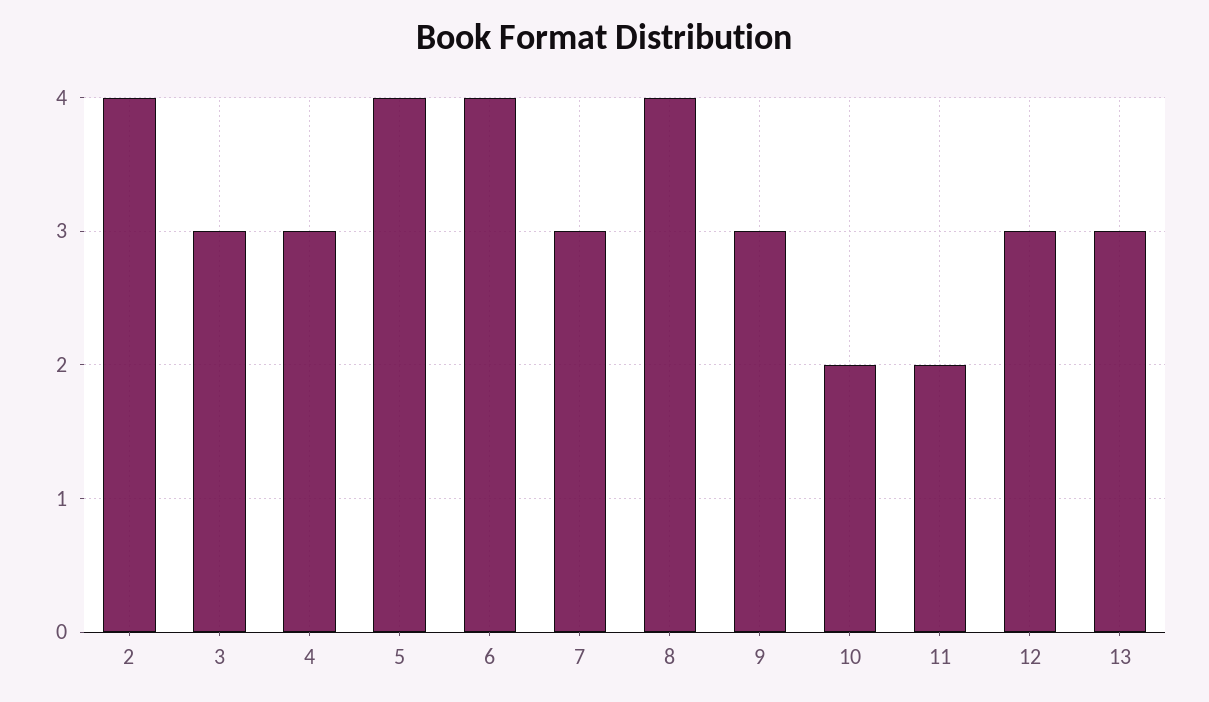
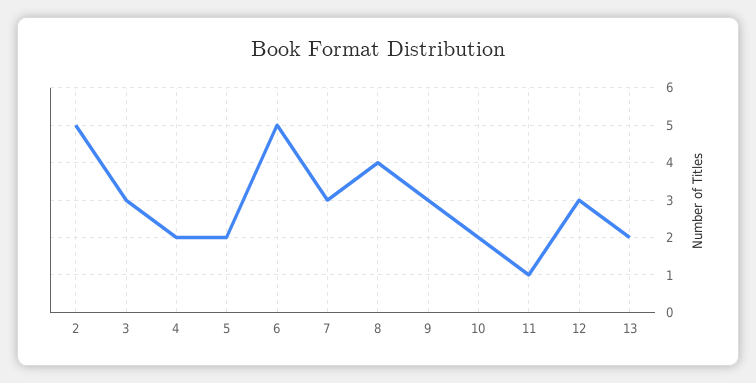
  {
-   "2": 4,
+   "2": 5,
    "3": 3,
-   "4": 3,
+   "4": 2,
-   "5": 4,
+   "5": 2,
-   "6": 4,
+   "6": 5,
    "7": 3,
    "8": 4,
    "9": 3,
    "10": 2,
-   "11": 2,
+   "11": 1,
    "12": 3,
-   "13": 3
+   "13": 2
  }

